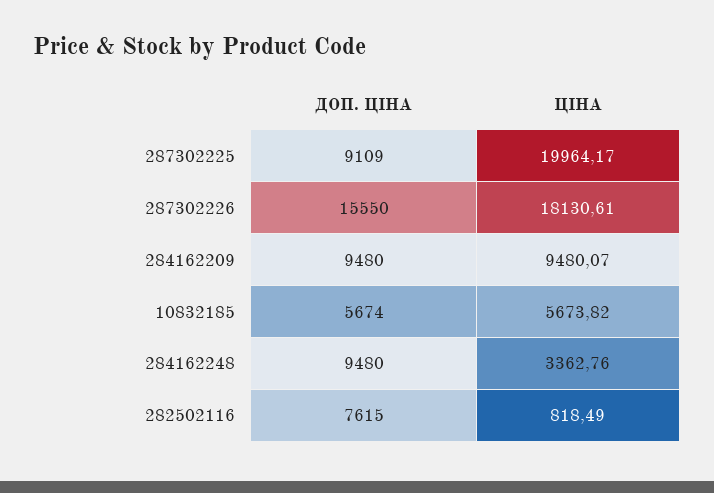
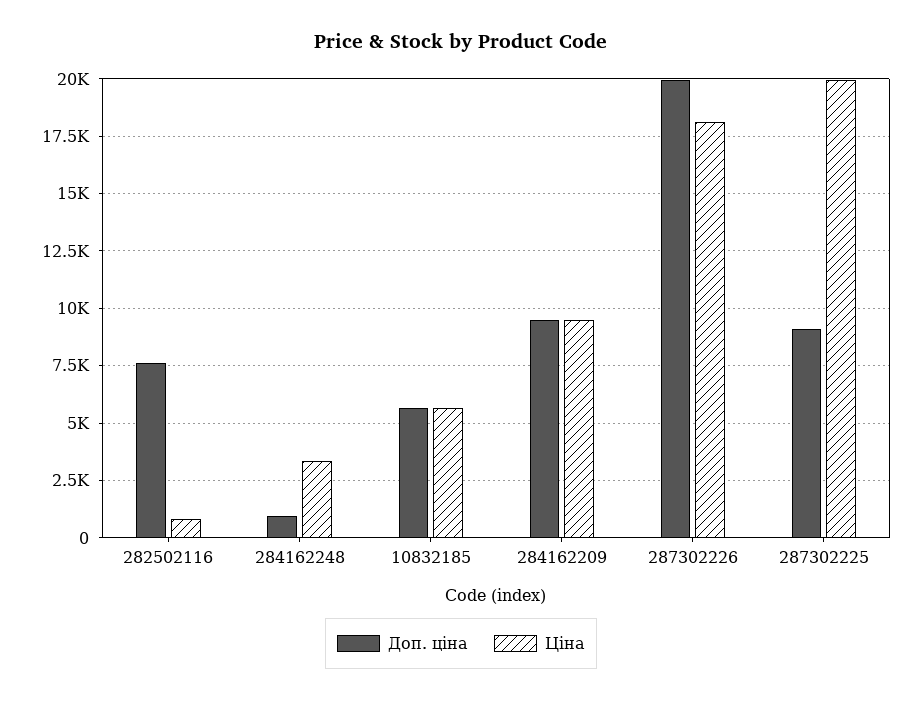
  {
    "ДОП. ЦІНА": {
      "287302225": 9109,
-     "287302226": 15550,
+     "287302226": 20000,
      "284162209": 9480,
      "10832185": 5674,
-     "284162248": 9480,
+     "284162248": 1000,
      "282502116": 7615
    },
    "ЦІНА": {
      "287302225": 19964.17,
      "287302226": 18130.61,
      "284162209": 9480.07,
      "10832185": 5673.82,
      "284162248": 3362.76,
      "282502116": 818.49
    }
  }

